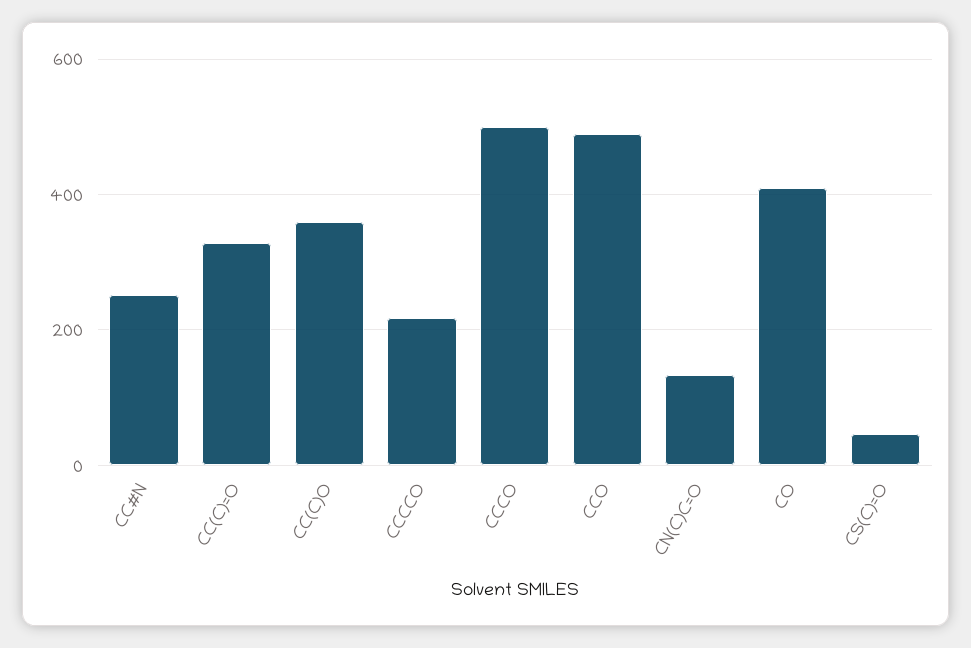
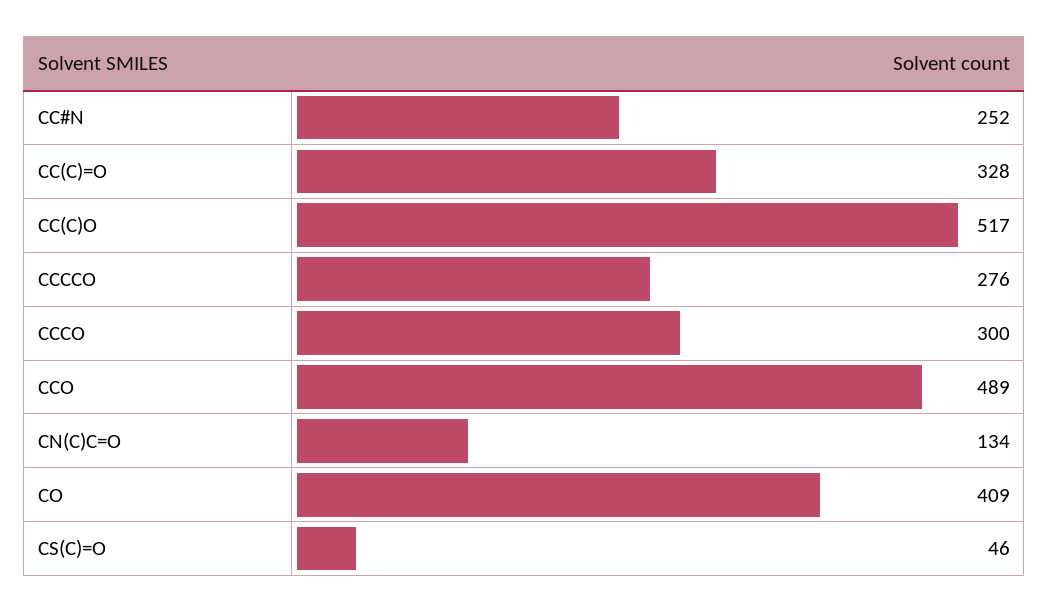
  {
    "CC#N": 252,
    "CC(C)=O": 328,
-   "CC(C)O": 360,
+   "CC(C)O": 517,
-   "CCCCO": 220,
+   "CCCCO": 276,
-   "CCCO": 500,
+   "CCCO": 300,
    "CCO": 489,
    "CN(C)C=O": 134,
    "CO": 409,
    "CS(C)=O": 46
  }

